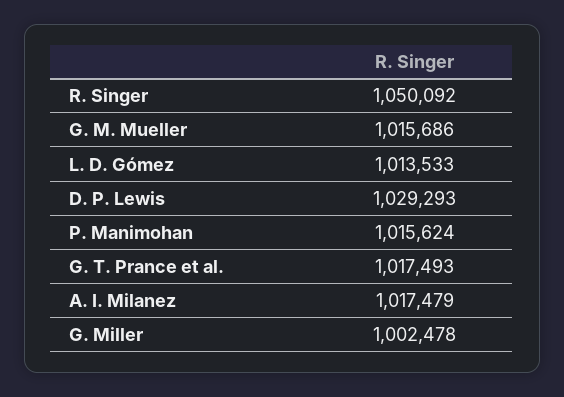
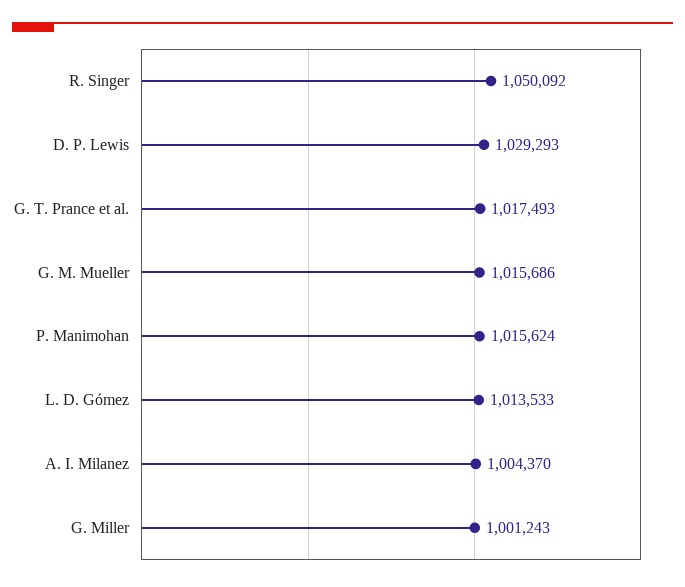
  {
    "R. Singer": 1050092,
    "G. M. Mueller": 1015686,
    "L. D. Gómez": 1013533,
    "D. P. Lewis": 1029293,
    "P. Manimohan": 1015624,
    "G. T. Prance et al.": 1017493,
-   "A. I. Milanez": 1017479,
+   "A. I. Milanez": 1004370,
-   "G. Miller": 1002478
+   "G. Miller": 1001243
  }

